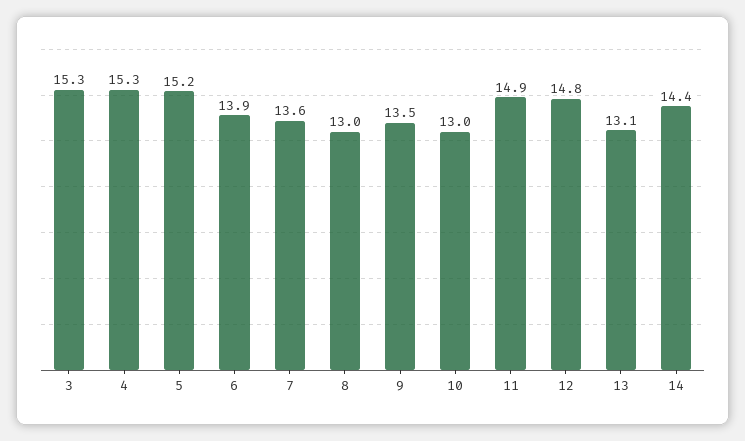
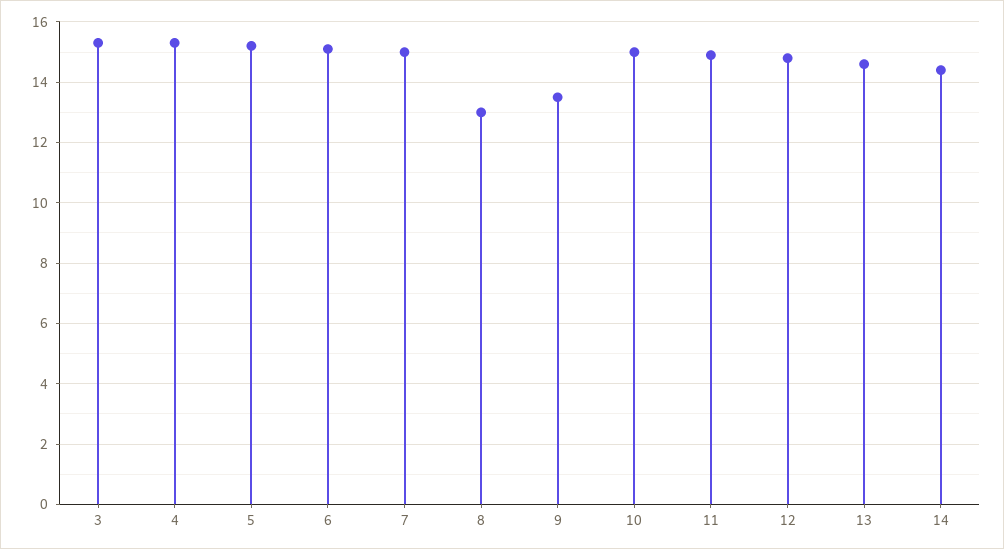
  {
    "3": 15.3,
    "4": 15.3,
    "5": 15.2,
-   "6": 13.9,
+   "6": 15,
-   "7": 13.6,
+   "7": 15,
    "8": 13,
    "9": 13.5,
-   "10": 13,
+   "10": 15,
    "11": 14.9,
    "12": 14.8,
-   "13": 13.1,
+   "13": 14.5,
    "14": 14.4
  }

